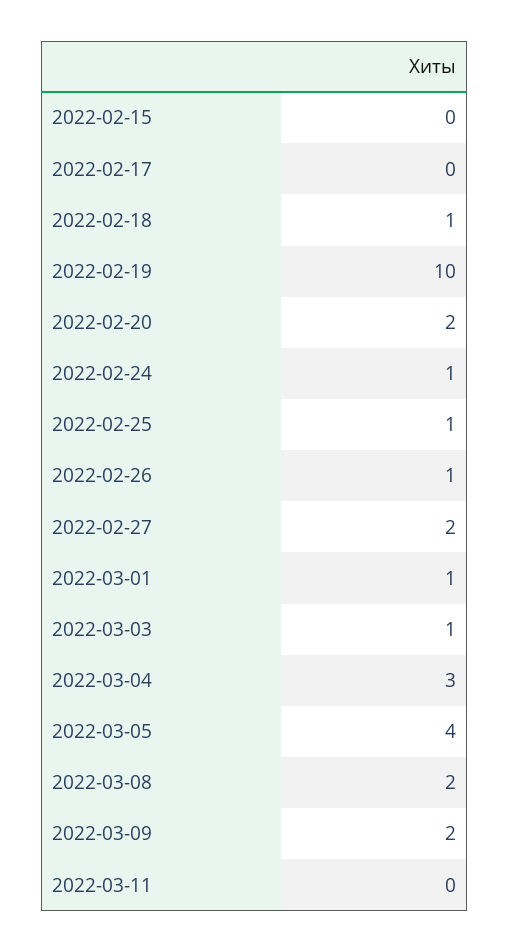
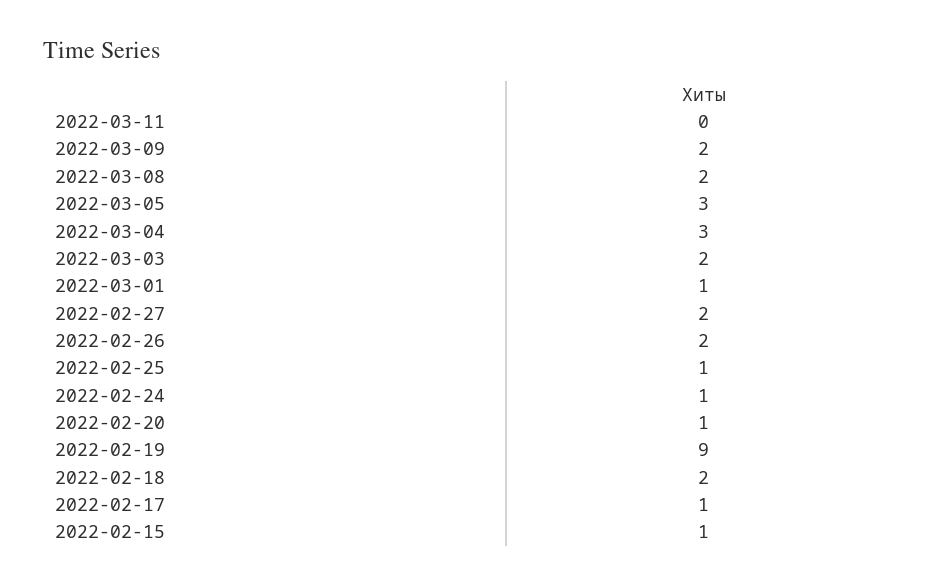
  {
-   "2022-02-15": 0,
+   "2022-02-15": 1,
-   "2022-02-17": 0,
+   "2022-02-17": 1,
-   "2022-02-18": 1,
+   "2022-02-18": 2,
-   "2022-02-19": 10,
+   "2022-02-19": 9,
-   "2022-02-20": 2,
+   "2022-02-20": 1,
    "2022-02-24": 1,
    "2022-02-25": 1,
-   "2022-02-26": 1,
+   "2022-02-26": 2,
    "2022-02-27": 2,
    "2022-03-01": 1,
-   "2022-03-03": 1,
+   "2022-03-03": 2,
    "2022-03-04": 3,
-   "2022-03-05": 4,
+   "2022-03-05": 3,
    "2022-03-08": 2,
    "2022-03-09": 2,
    "2022-03-11": 0
  }

